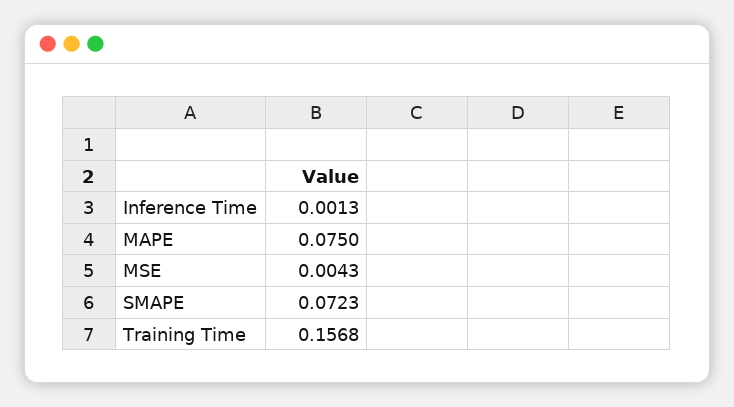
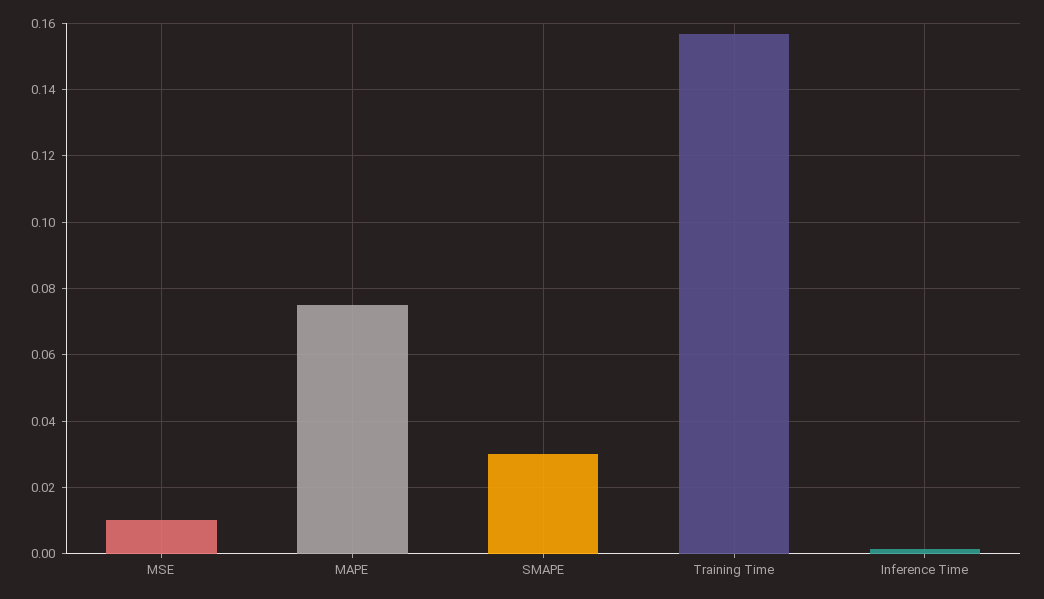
  {
    "Inference Time": 0.0013,
    "MAPE": 0.075,
-   "MSE": 0.0043,
+   "MSE": 0.01,
-   "SMAPE": 0.0723,
+   "SMAPE": 0.03,
    "Training Time": 0.1568
  }

